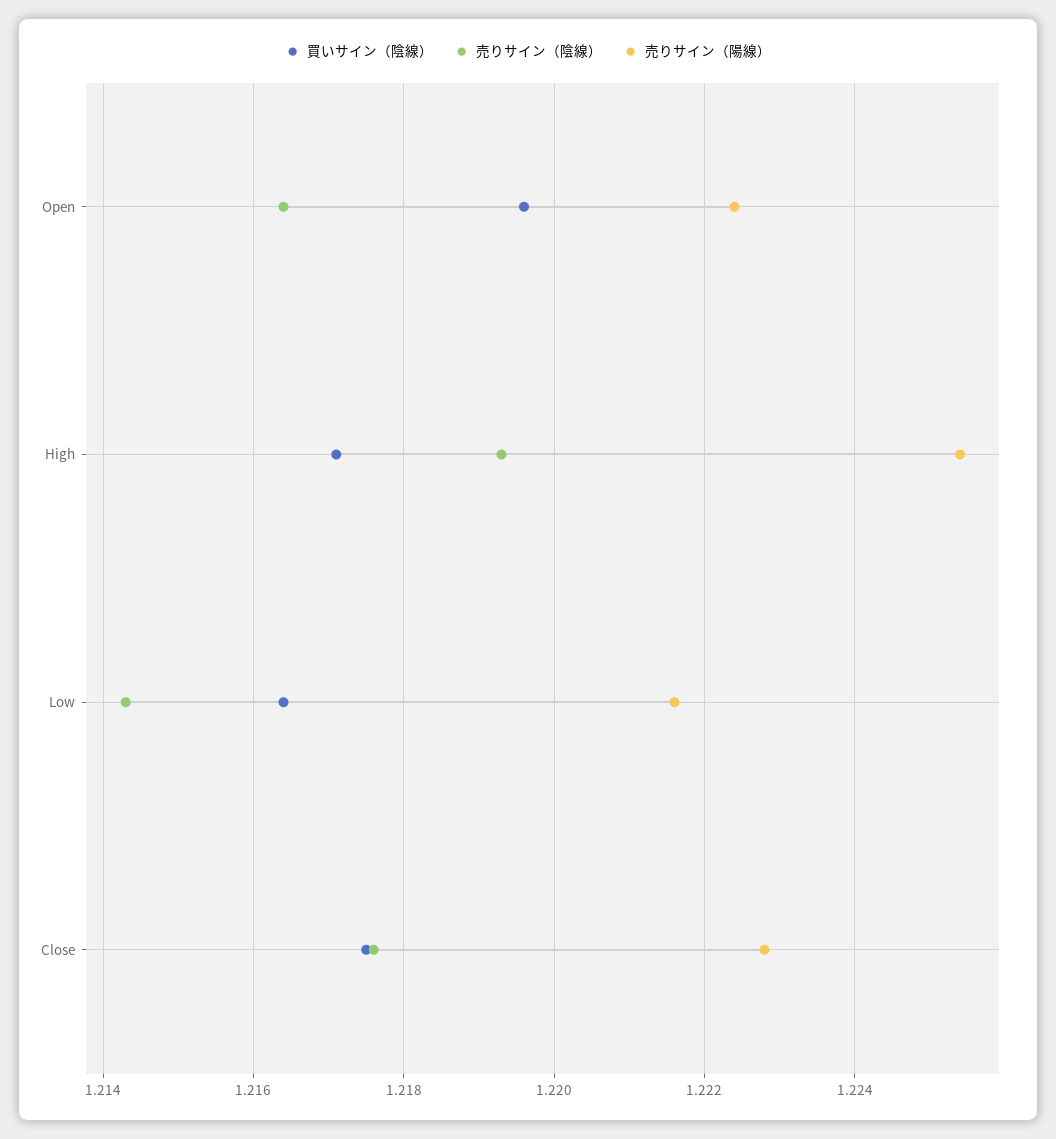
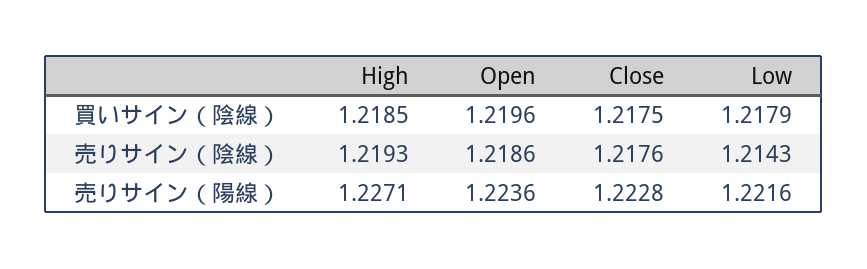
  {
    "買いサイン（陰線）": {
      "Open": 1.2196,
-     "High": 1.217,
+     "High": 1.2185,
-     "Low": 1.2165,
+     "Low": 1.2179,
      "Close": 1.2175
    },
    "売りサイン（陰線）": {
-     "Open": 1.2165,
+     "Open": 1.2186,
      "High": 1.2193,
      "Low": 1.2143,
      "Close": 1.2176
    },
    "売りサイン（陽線）": {
-     "Open": 1.2225,
+     "Open": 1.2236,
-     "High": 1.2255,
+     "High": 1.2271,
      "Low": 1.2216,
      "Close": 1.2228
    }
  }

